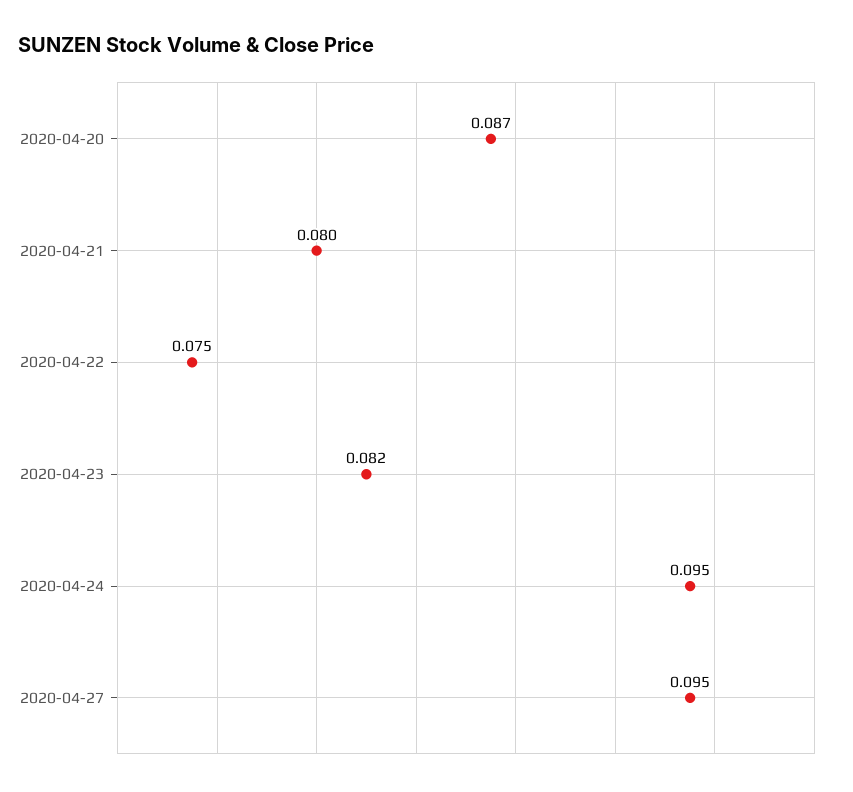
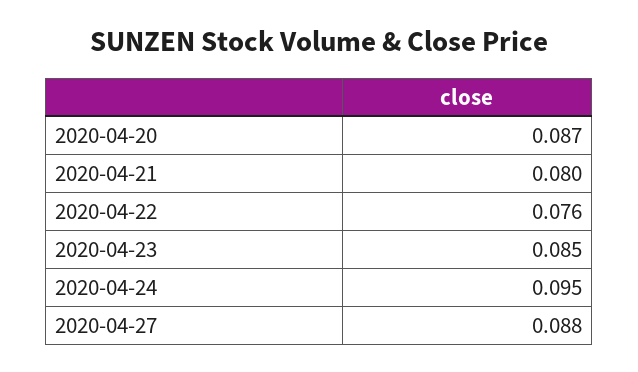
  {
    "2020-04-20": 0.087,
    "2020-04-21": 0.08,
-   "2020-04-22": 0.075,
+   "2020-04-22": 0.076,
-   "2020-04-23": 0.082,
+   "2020-04-23": 0.085,
    "2020-04-24": 0.095,
-   "2020-04-27": 0.095
+   "2020-04-27": 0.088
  }

